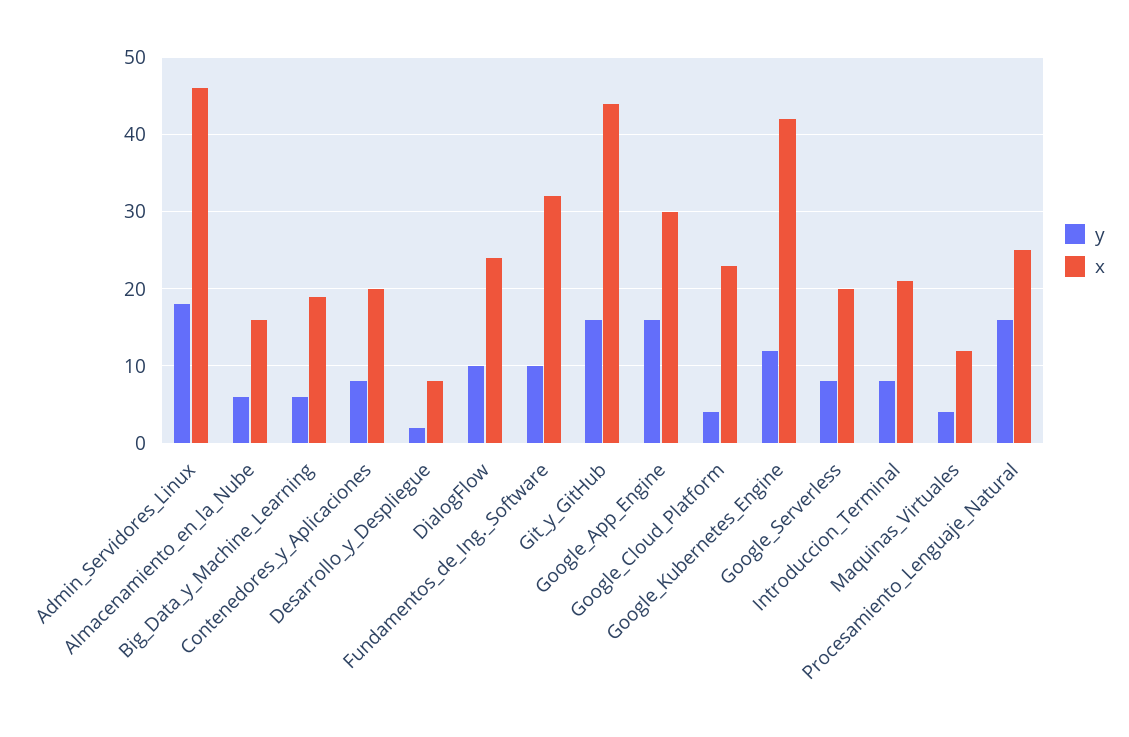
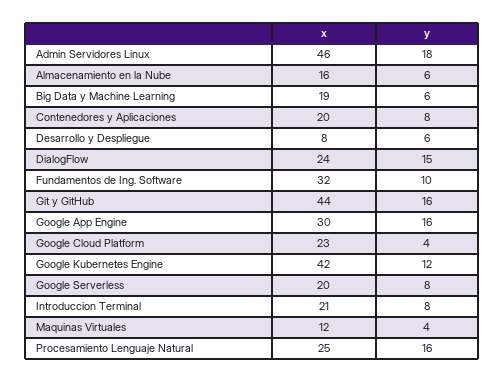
  {
    "y": {
      "Admin_Servidores_Linux": 18,
      "Almacenamiento_en_la_Nube": 6,
      "Big_Data_y_Machine_Learning": 6,
      "Contenedores_y_Aplicaciones": 8,
-     "Desarrollo_y_Despliegue": 2,
+     "Desarrollo_y_Despliegue": 6,
-     "DialogFlow": 10,
+     "DialogFlow": 15,
      "Fundamentos_de_Ing._Software": 10,
      "Git_y_GitHub": 16,
      "Google_App_Engine": 16,
      "Google_Cloud_Platform": 4,
      "Google_Kubernetes_Engine": 12,
      "Google_Serverless": 8,
      "Introduccion_Terminal": 8,
      "Maquinas_Virtuales": 4,
      "Procesamiento_Lenguaje_Natural": 16
    },
    "x": {
      "Admin_Servidores_Linux": 46,
      "Almacenamiento_en_la_Nube": 16,
      "Big_Data_y_Machine_Learning": 19,
      "Contenedores_y_Aplicaciones": 20,
      "Desarrollo_y_Despliegue": 8,
      "DialogFlow": 24,
      "Fundamentos_de_Ing._Software": 32,
      "Git_y_GitHub": 44,
      "Google_App_Engine": 30,
      "Google_Cloud_Platform": 23,
      "Google_Kubernetes_Engine": 42,
      "Google_Serverless": 20,
      "Introduccion_Terminal": 21,
      "Maquinas_Virtuales": 12,
      "Procesamiento_Lenguaje_Natural": 25
    }
  }

